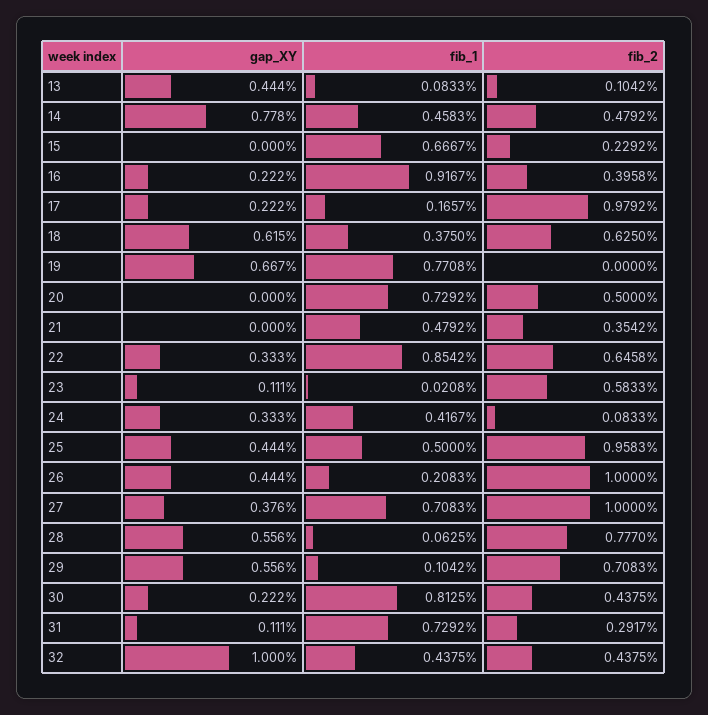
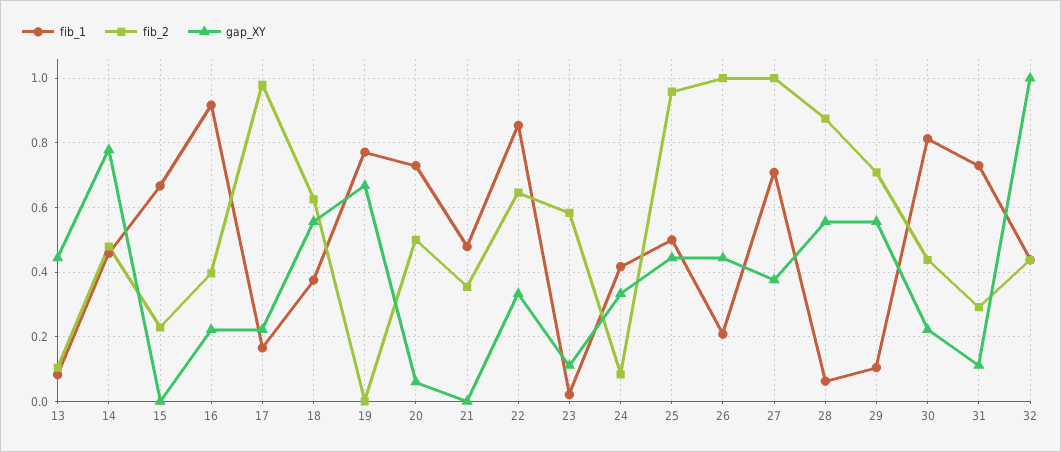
  {
    "gap_XY": {
      "13": 0.444,
      "14": 0.778,
      "15": 0,
      "16": 0.222,
      "17": 0.222,
-     "18": 0.615,
+     "18": 0.56,
      "19": 0.667,
-     "20": 0,
+     "20": 0.06,
      "21": 0,
      "22": 0.333,
      "23": 0.111,
      "24": 0.333,
      "25": 0.444,
      "26": 0.444,
      "27": 0.376,
      "28": 0.556,
      "29": 0.556,
      "30": 0.222,
      "31": 0.111,
      "32": 1
    },
    "fib_1": {
      "13": 0.0833,
      "14": 0.4583,
      "15": 0.6667,
      "16": 0.9167,
      "17": 0.1657,
      "18": 0.375,
      "19": 0.7708,
      "20": 0.7292,
      "21": 0.4792,
      "22": 0.8542,
      "23": 0.0208,
      "24": 0.4167,
      "25": 0.5,
      "26": 0.2083,
      "27": 0.7083,
      "28": 0.0625,
      "29": 0.1042,
      "30": 0.8125,
      "31": 0.7292,
      "32": 0.4375
    },
    "fib_2": {
      "13": 0.1042,
      "14": 0.4792,
      "15": 0.2292,
      "16": 0.3958,
      "17": 0.9792,
      "18": 0.625,
      "19": 0,
      "20": 0.5,
      "21": 0.3542,
      "22": 0.6458,
      "23": 0.5833,
      "24": 0.0833,
      "25": 0.9583,
      "26": 1,
      "27": 1,
-     "28": 0.777,
+     "28": 0.88,
      "29": 0.7083,
      "30": 0.4375,
      "31": 0.2917,
      "32": 0.4375
    }
  }

